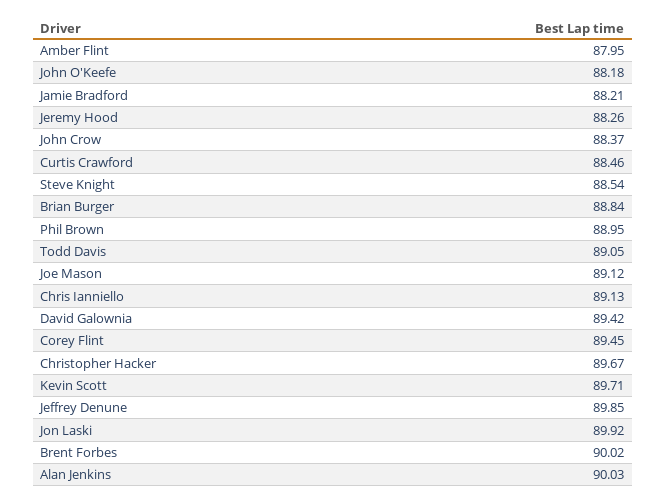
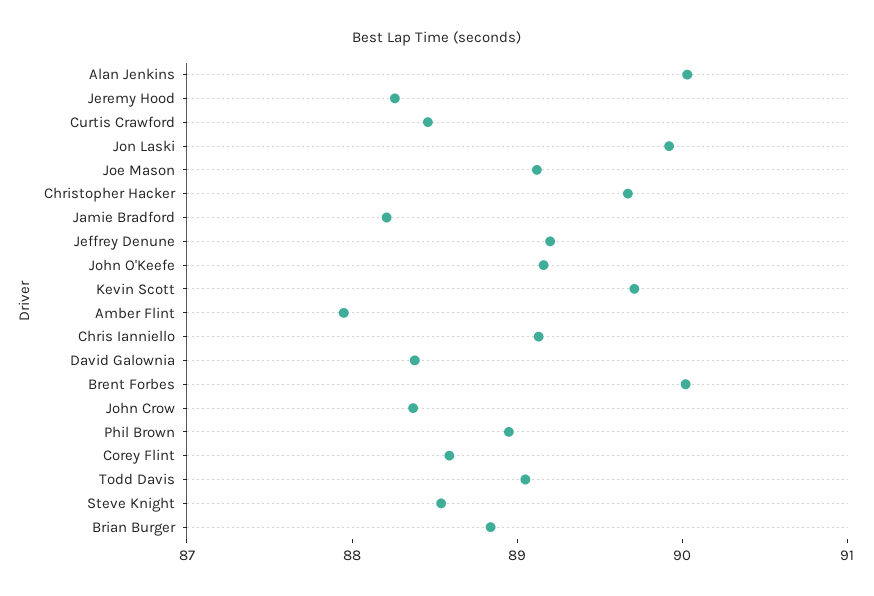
  {
    "Amber Flint": 87.95,
-   "John O'Keefe": 88.18,
+   "John O'Keefe": 89.2,
    "Jamie Bradford": 88.21,
    "Jeremy Hood": 88.26,
    "John Crow": 88.37,
    "Curtis Crawford": 88.46,
    "Steve Knight": 88.54,
    "Brian Burger": 88.84,
    "Phil Brown": 88.95,
    "Todd Davis": 89.05,
    "Joe Mason": 89.12,
    "Chris Ianniello": 89.13,
-   "David Galownia": 89.42,
+   "David Galownia": 88.4,
-   "Corey Flint": 89.45,
+   "Corey Flint": 88.6,
    "Christopher Hacker": 89.67,
    "Kevin Scott": 89.71,
-   "Jeffrey Denune": 89.85,
+   "Jeffrey Denune": 89.2,
    "Jon Laski": 89.92,
    "Brent Forbes": 90.02,
    "Alan Jenkins": 90.03
  }

